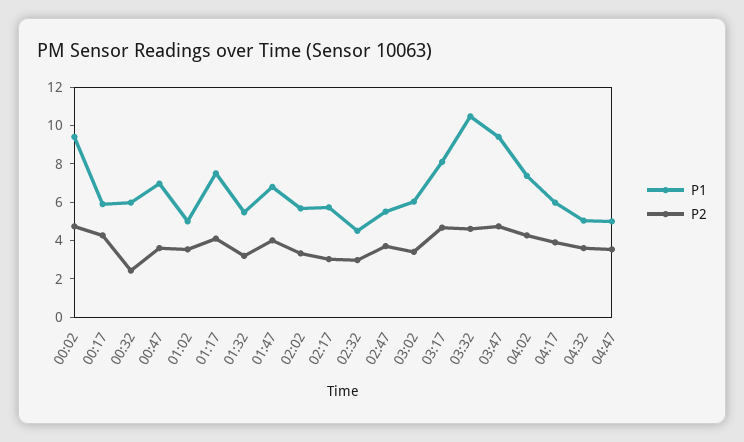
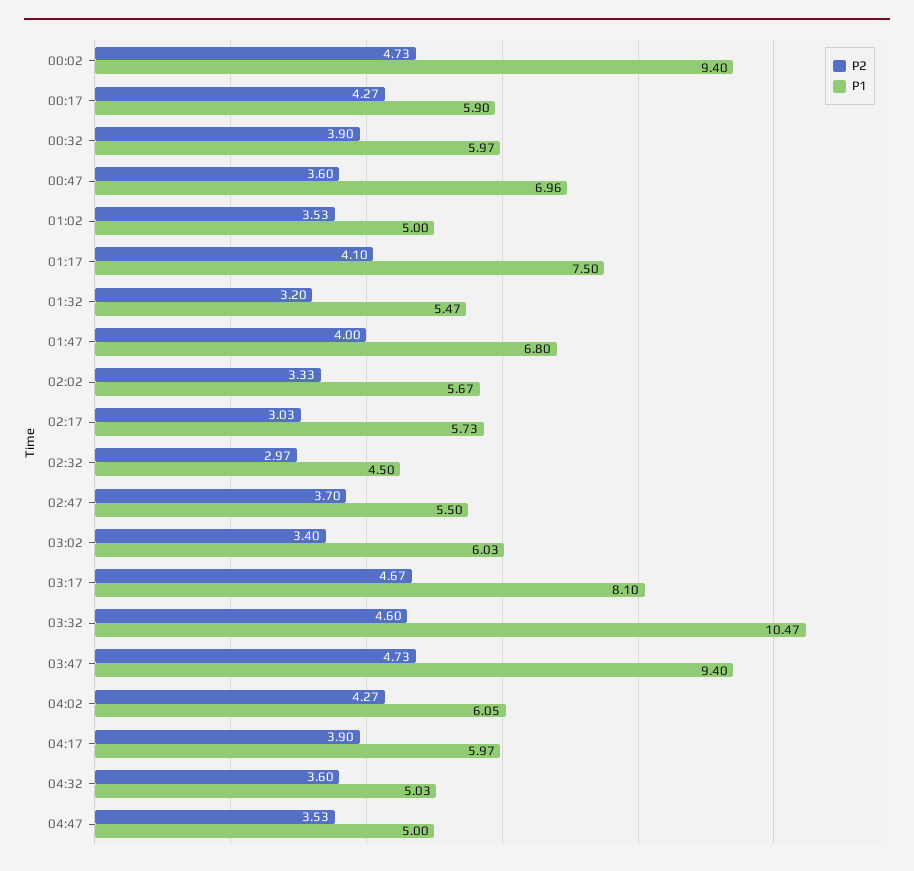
  {
    "P1": {
      "00:02": 9.4,
      "00:17": 5.9,
      "00:32": 5.97,
      "00:47": 6.96,
      "01:02": 5,
      "01:17": 7.5,
      "01:32": 5.47,
      "01:47": 6.8,
      "02:02": 5.67,
      "02:17": 5.73,
      "02:32": 4.5,
      "02:47": 5.5,
      "03:02": 6.03,
      "03:17": 8.1,
      "03:32": 10.47,
      "03:47": 9.4,
-     "04:02": 7.5,
+     "04:02": 6.05,
      "04:17": 5.97,
      "04:32": 5.03,
      "04:47": 5
    },
    "P2": {
      "00:02": 4.73,
      "00:17": 4.27,
-     "00:32": 2.5,
+     "00:32": 3.9,
      "00:47": 3.6,
      "01:02": 3.53,
      "01:17": 4.1,
      "01:32": 3.2,
      "01:47": 4,
      "02:02": 3.33,
      "02:17": 3.03,
      "02:32": 2.97,
      "02:47": 3.7,
      "03:02": 3.4,
      "03:17": 4.67,
      "03:32": 4.6,
      "03:47": 4.73,
      "04:02": 4.27,
      "04:17": 3.9,
      "04:32": 3.6,
      "04:47": 3.53
    }
  }

